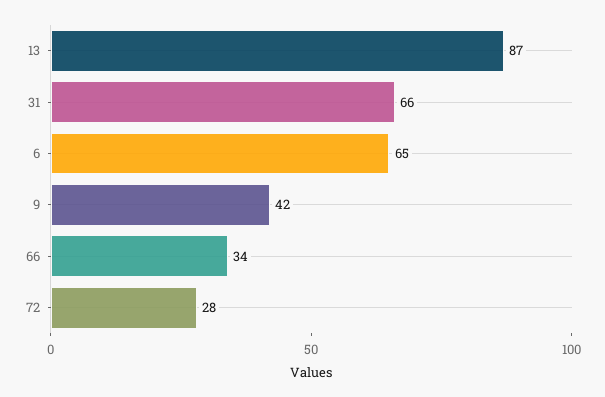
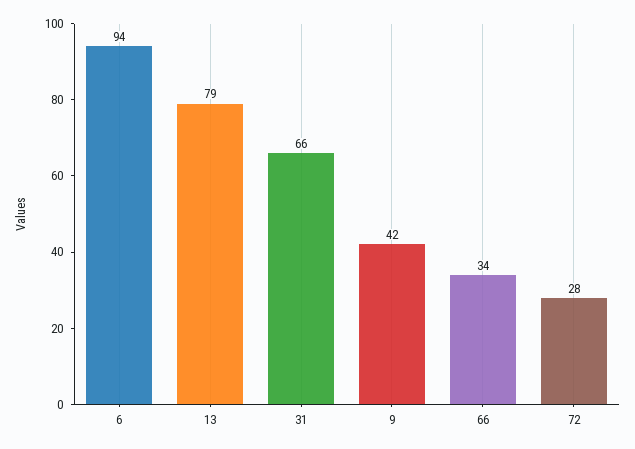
  {
-   "13": 87,
+   "13": 79,
    "31": 66,
-   "6": 65,
+   "6": 94,
    "9": 42,
    "66": 34,
    "72": 28
  }

